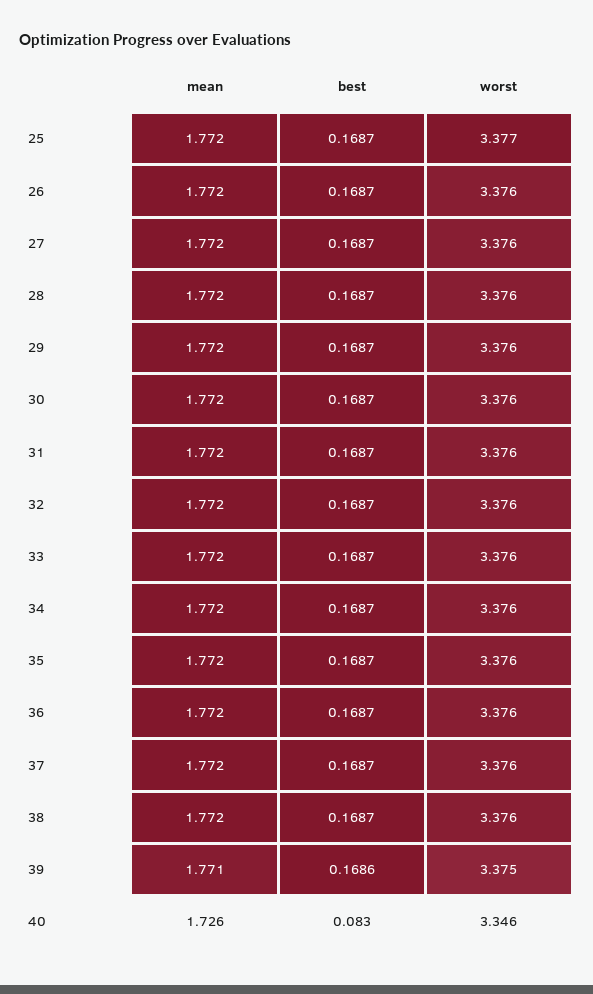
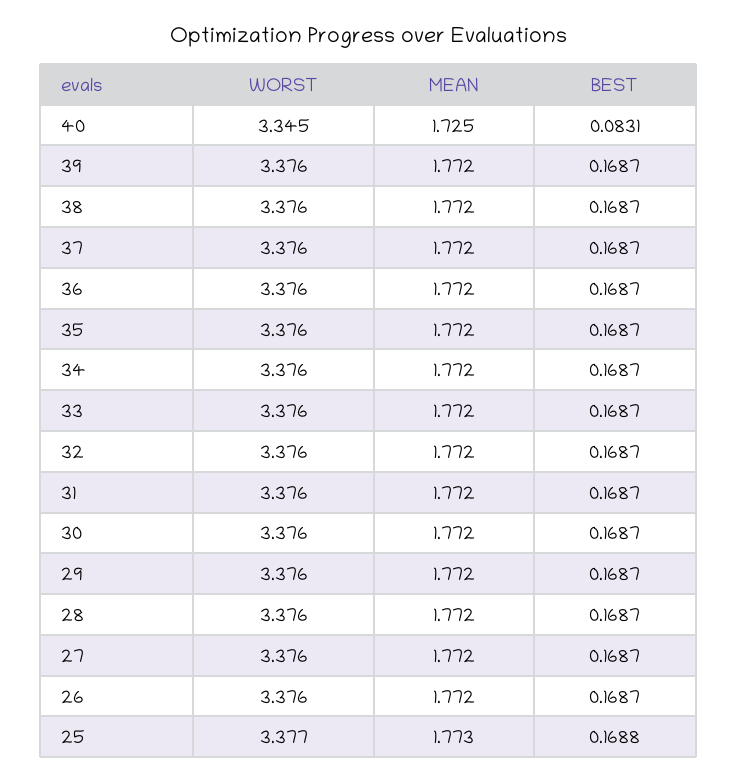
  {
    "mean": {
-     "25": 1.772,
+     "25": 1.773,
      "26": 1.772,
      "27": 1.772,
      "28": 1.772,
      "29": 1.772,
      "30": 1.772,
      "31": 1.772,
      "32": 1.772,
      "33": 1.772,
      "34": 1.772,
      "35": 1.772,
      "36": 1.772,
      "37": 1.772,
      "38": 1.772,
-     "39": 1.771,
+     "39": 1.772,
-     "40": 1.726
+     "40": 1.725
    },
    "best": {
-     "25": 0.1687,
+     "25": 0.1688,
      "26": 0.1687,
      "27": 0.1687,
      "28": 0.1687,
      "29": 0.1687,
      "30": 0.1687,
      "31": 0.1687,
      "32": 0.1687,
      "33": 0.1687,
      "34": 0.1687,
      "35": 0.1687,
      "36": 0.1687,
      "37": 0.1687,
      "38": 0.1687,
-     "39": 0.1686,
+     "39": 0.1687,
-     "40": 0.083
+     "40": 0.0831
    },
    "worst": {
      "25": 3.377,
      "26": 3.376,
      "27": 3.376,
      "28": 3.376,
      "29": 3.376,
      "30": 3.376,
      "31": 3.376,
      "32": 3.376,
      "33": 3.376,
      "34": 3.376,
      "35": 3.376,
      "36": 3.376,
      "37": 3.376,
      "38": 3.376,
-     "39": 3.375,
+     "39": 3.376,
-     "40": 3.346
+     "40": 3.345
    }
  }

